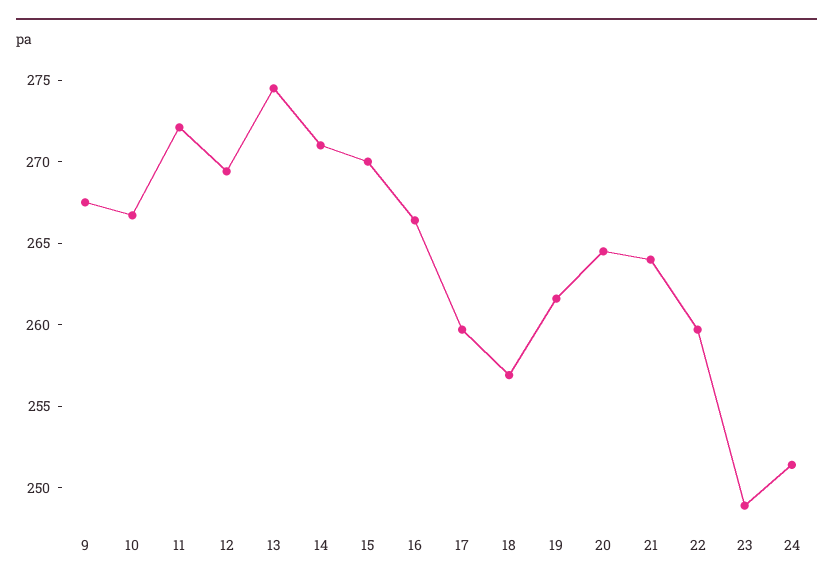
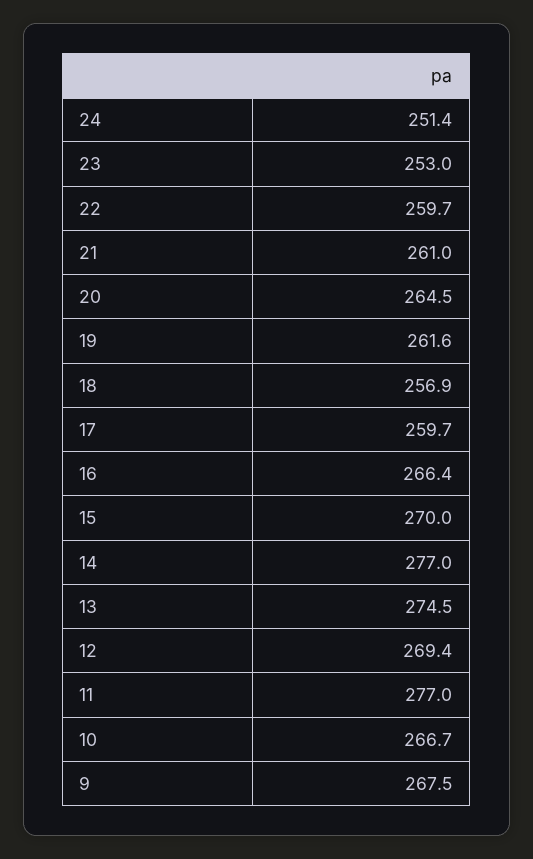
  {
    "9": 267.5,
    "10": 266.7,
-   "11": 272,
+   "11": 277,
    "12": 269.4,
    "13": 274.5,
-   "14": 271,
+   "14": 277,
    "15": 270,
    "16": 266.4,
    "17": 259.7,
    "18": 256.9,
    "19": 261.6,
    "20": 264.5,
-   "21": 264,
+   "21": 261,
    "22": 259.7,
-   "23": 249,
+   "23": 253,
    "24": 251.4
  }

